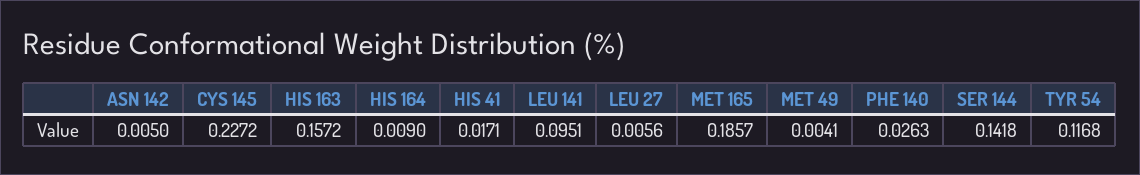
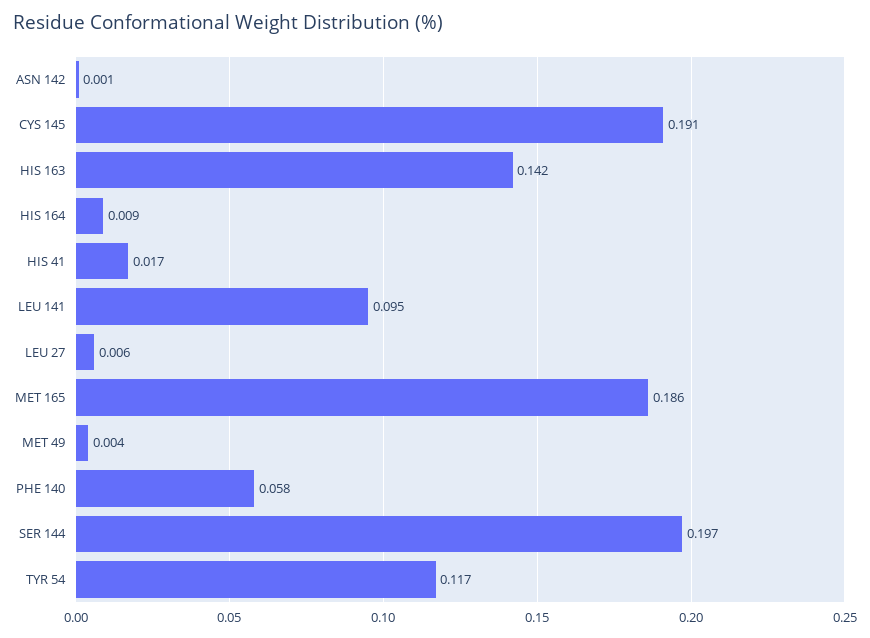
  {
-   "ASN 142": 0.005,
+   "ASN 142": 0.001,
-   "CYS 145": 0.2272,
+   "CYS 145": 0.191,
-   "HIS 163": 0.1572,
+   "HIS 163": 0.142,
    "HIS 164": 0.009,
    "HIS 41": 0.0171,
    "LEU 141": 0.0951,
    "LEU 27": 0.0056,
    "MET 165": 0.1857,
    "MET 49": 0.0041,
-   "PHE 140": 0.0263,
+   "PHE 140": 0.058,
-   "SER 144": 0.1418,
+   "SER 144": 0.197,
    "TYR 54": 0.1168
  }

